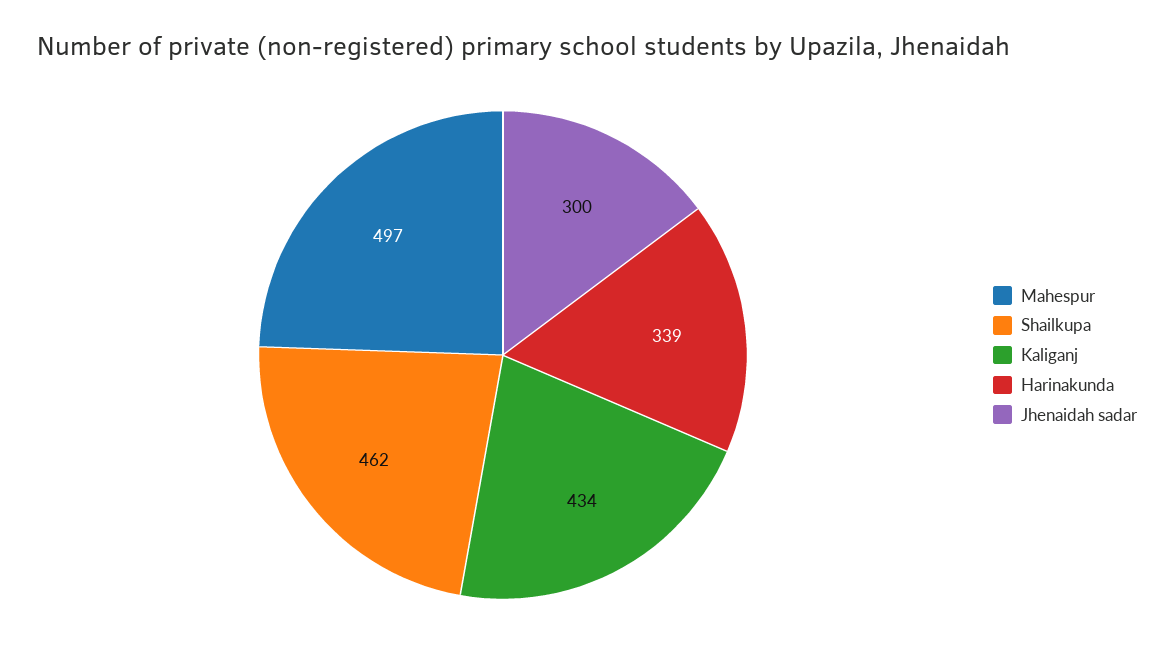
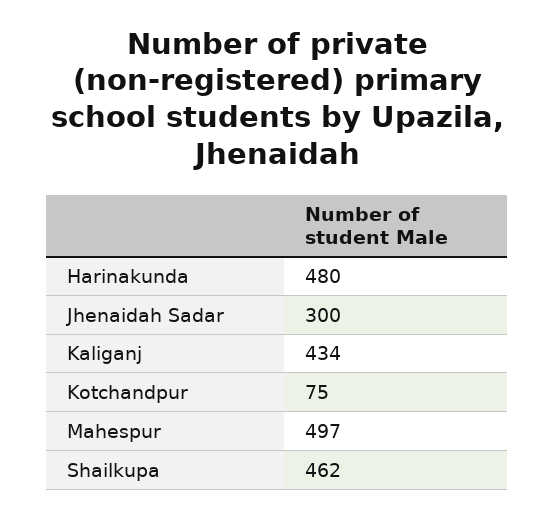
  {
    "Mahespur": 497,
    "Shailkupa": 462,
    "Kaliganj": 434,
-   "Harinakunda": 339,
+   "Harinakunda": 480,
-   "Jhenaidah sadar": 300
+   "Jhenaidah sadar": 300,
+   "Kotchandpur": 75
  }

